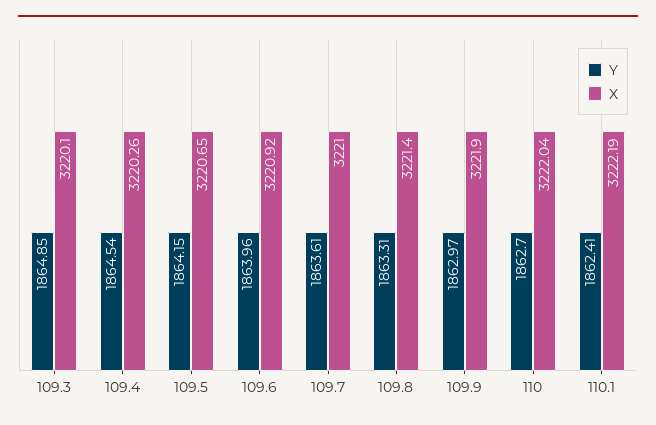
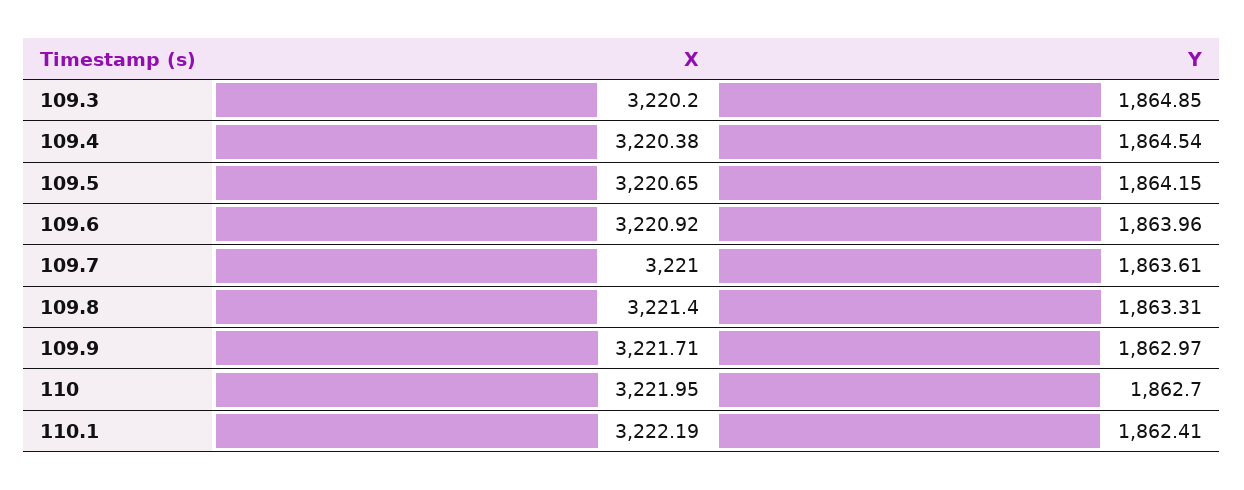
  {
    "Y": {
      "109.3": 1864.85,
      "109.4": 1864.54,
      "109.5": 1864.15,
      "109.6": 1863.96,
      "109.7": 1863.61,
      "109.8": 1863.31,
      "109.9": 1862.97,
      "110": 1862.7,
      "110.1": 1862.41
    },
    "X": {
-     "109.3": 3220.1,
+     "109.3": 3220.2,
-     "109.4": 3220.26,
+     "109.4": 3220.38,
      "109.5": 3220.65,
      "109.6": 3220.92,
      "109.7": 3221,
      "109.8": 3221.4,
-     "109.9": 3221.9,
+     "109.9": 3221.71,
-     "110": 3222.04,
+     "110": 3221.95,
      "110.1": 3222.19
    }
  }

